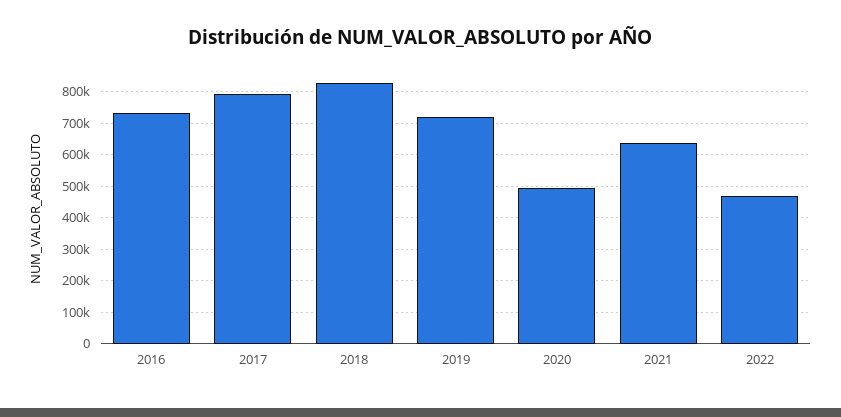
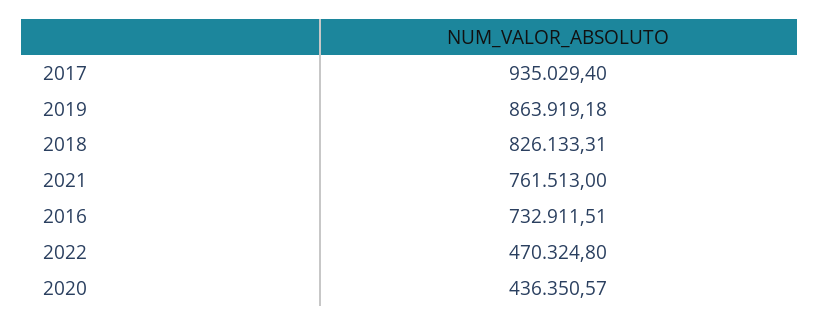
  {
    "2016": 732911.51,
-   "2017": 800000,
+   "2017": 935029.4,
    "2018": 826133.31,
-   "2019": 720000,
+   "2019": 863919.18,
-   "2020": 500000,
+   "2020": 436350.57,
-   "2021": 640000,
+   "2021": 761513,
    "2022": 470324.8
  }

